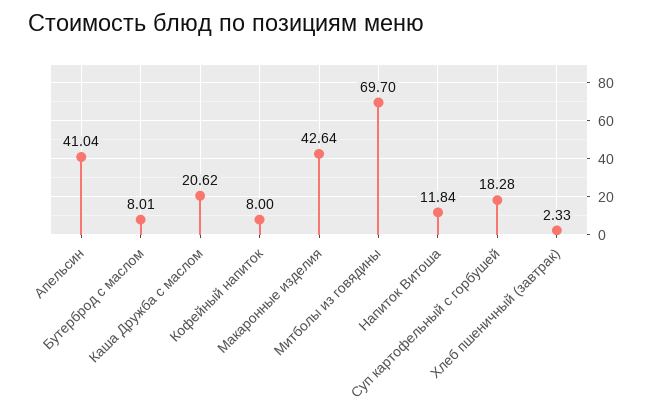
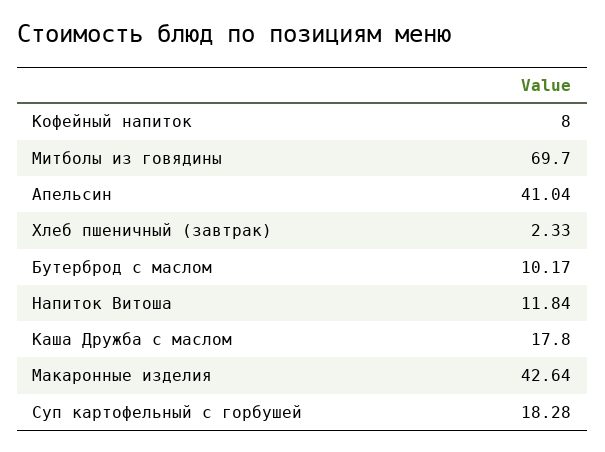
  {
    "Апельсин": 41.04,
-   "Бутерброд с маслом": 8.01,
+   "Бутерброд с маслом": 10.17,
-   "Каша Дружба с маслом": 20.62,
+   "Каша Дружба с маслом": 17.8,
    "Кофейный напиток": 8,
    "Макаронные изделия": 42.64,
    "Митболы из говядины": 69.7,
    "Напиток Витоша": 11.84,
    "Суп картофельный с горбушей": 18.28,
    "Хлеб пшеничный (завтрак)": 2.33
  }

